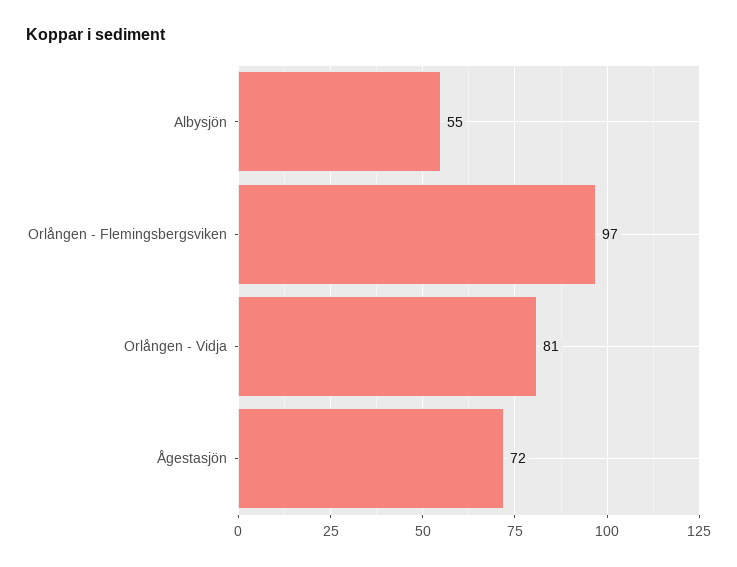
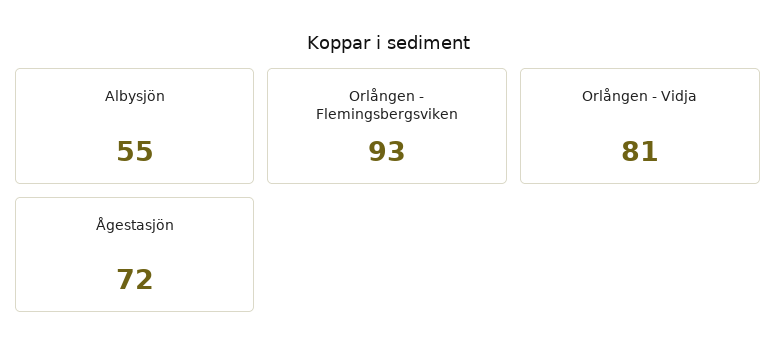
  {
    "Albysjön": 55,
-   "Orlången - Flemingsbergsviken": 97,
+   "Orlången - Flemingsbergsviken": 93,
    "Orlången - Vidja": 81,
    "Ågestasjön": 72
  }

